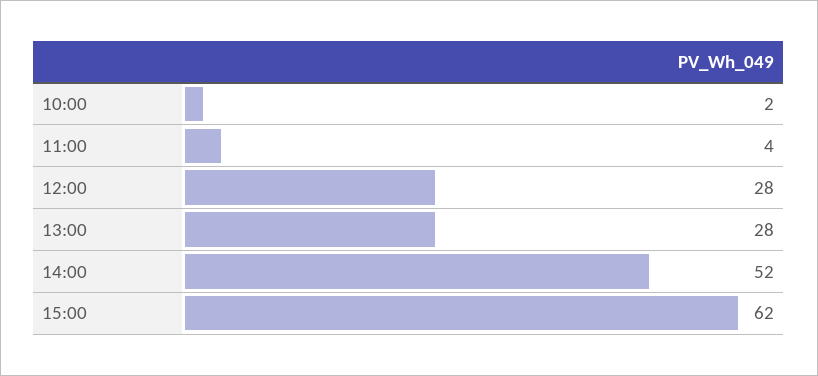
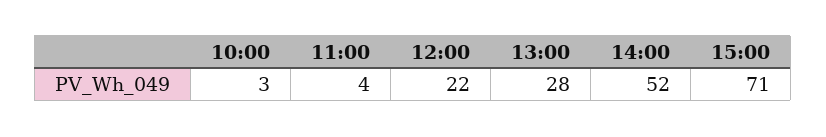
  {
-   "10:00": 2,
+   "10:00": 3,
    "11:00": 4,
-   "12:00": 28,
+   "12:00": 22,
    "13:00": 28,
    "14:00": 52,
-   "15:00": 62
+   "15:00": 71
  }

